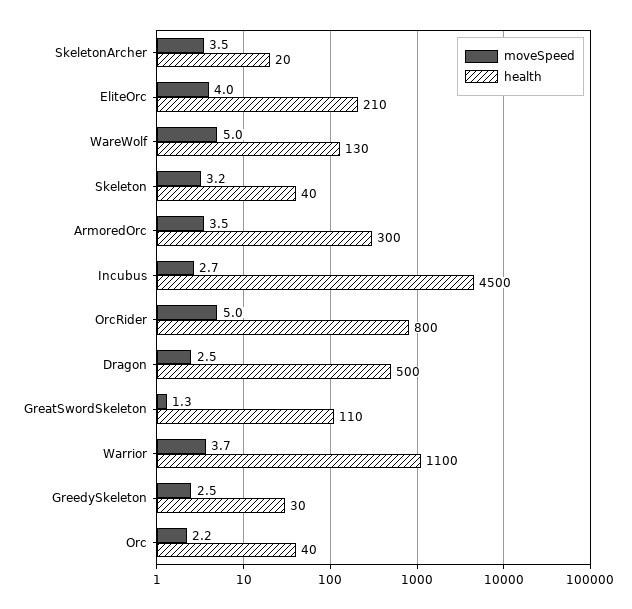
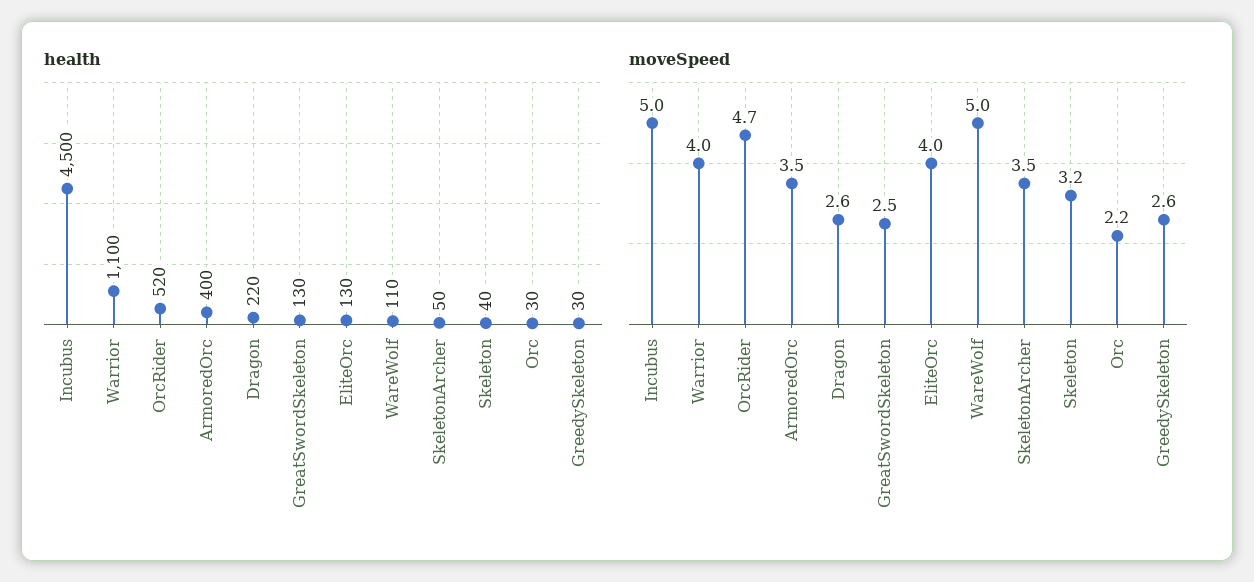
  {
    "moveSpeed": {
      "SkeletonArcher": 3.5,
      "EliteOrc": 4,
      "WareWolf": 5,
      "Skeleton": 3.2,
      "ArmoredOrc": 3.5,
-     "Incubus": 2.7,
+     "Incubus": 5,
-     "OrcRider": 5,
+     "OrcRider": 4.7,
-     "Dragon": 2.5,
+     "Dragon": 2.6,
-     "GreatSwordSkeleton": 1.3,
+     "GreatSwordSkeleton": 2.5,
-     "Warrior": 3.7,
+     "Warrior": 4,
-     "GreedySkeleton": 2.5,
+     "GreedySkeleton": 2.6,
      "Orc": 2.2
    },
    "health": {
-     "SkeletonArcher": 20,
+     "SkeletonArcher": 50,
-     "EliteOrc": 210,
+     "EliteOrc": 130,
-     "WareWolf": 130,
+     "WareWolf": 110,
      "Skeleton": 40,
-     "ArmoredOrc": 300,
+     "ArmoredOrc": 400,
      "Incubus": 4500,
-     "OrcRider": 800,
+     "OrcRider": 520,
-     "Dragon": 500,
+     "Dragon": 220,
-     "GreatSwordSkeleton": 110,
+     "GreatSwordSkeleton": 130,
      "Warrior": 1100,
      "GreedySkeleton": 30,
-     "Orc": 40
+     "Orc": 30
    }
  }

